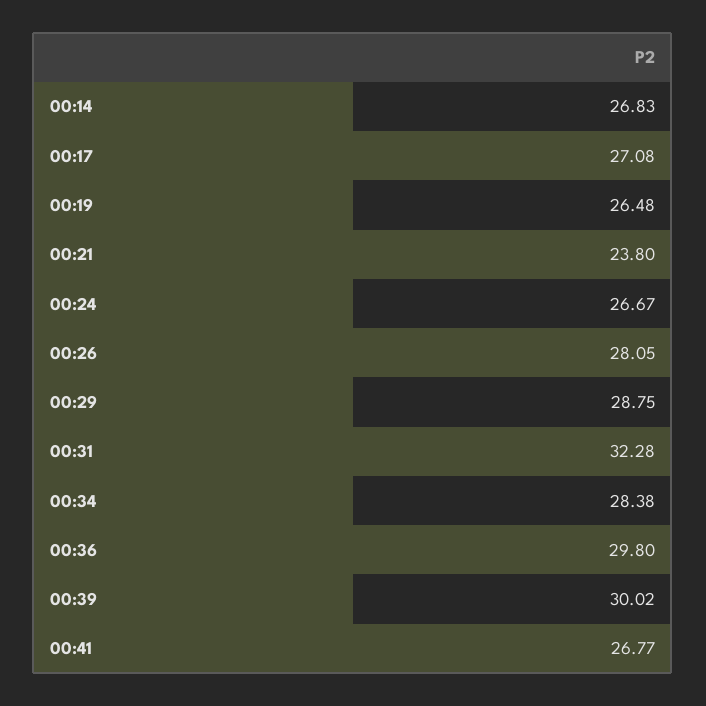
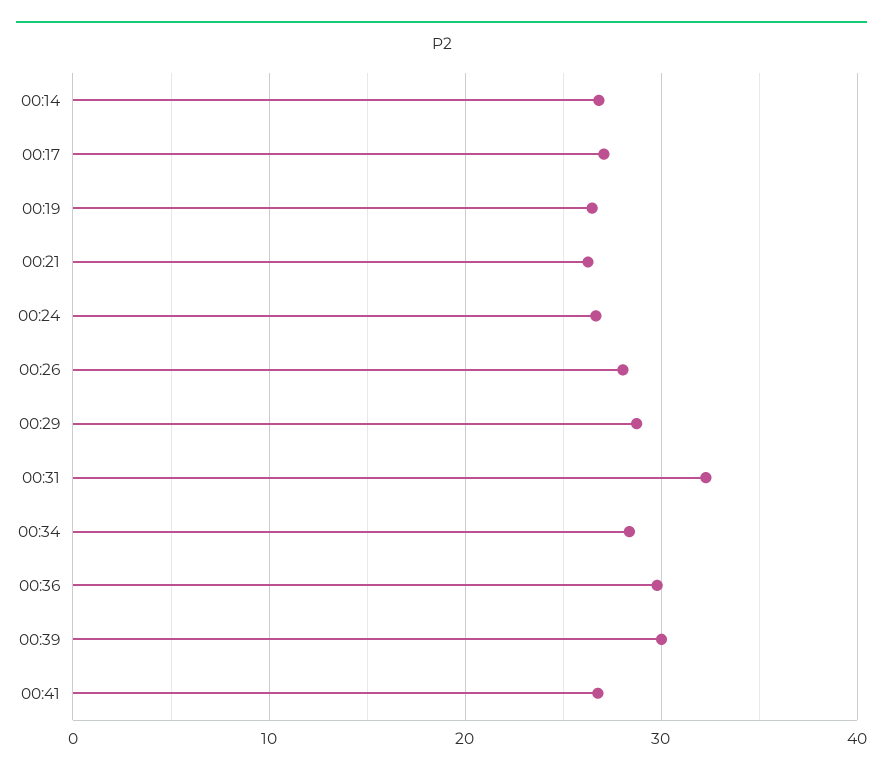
  {
    "00:14": 26.83,
    "00:17": 27.08,
    "00:19": 26.48,
-   "00:21": 23.8,
+   "00:21": 26,
    "00:24": 26.67,
    "00:26": 28.05,
    "00:29": 28.75,
    "00:31": 32.28,
    "00:34": 28.38,
    "00:36": 29.8,
    "00:39": 30.02,
    "00:41": 26.77
  }

